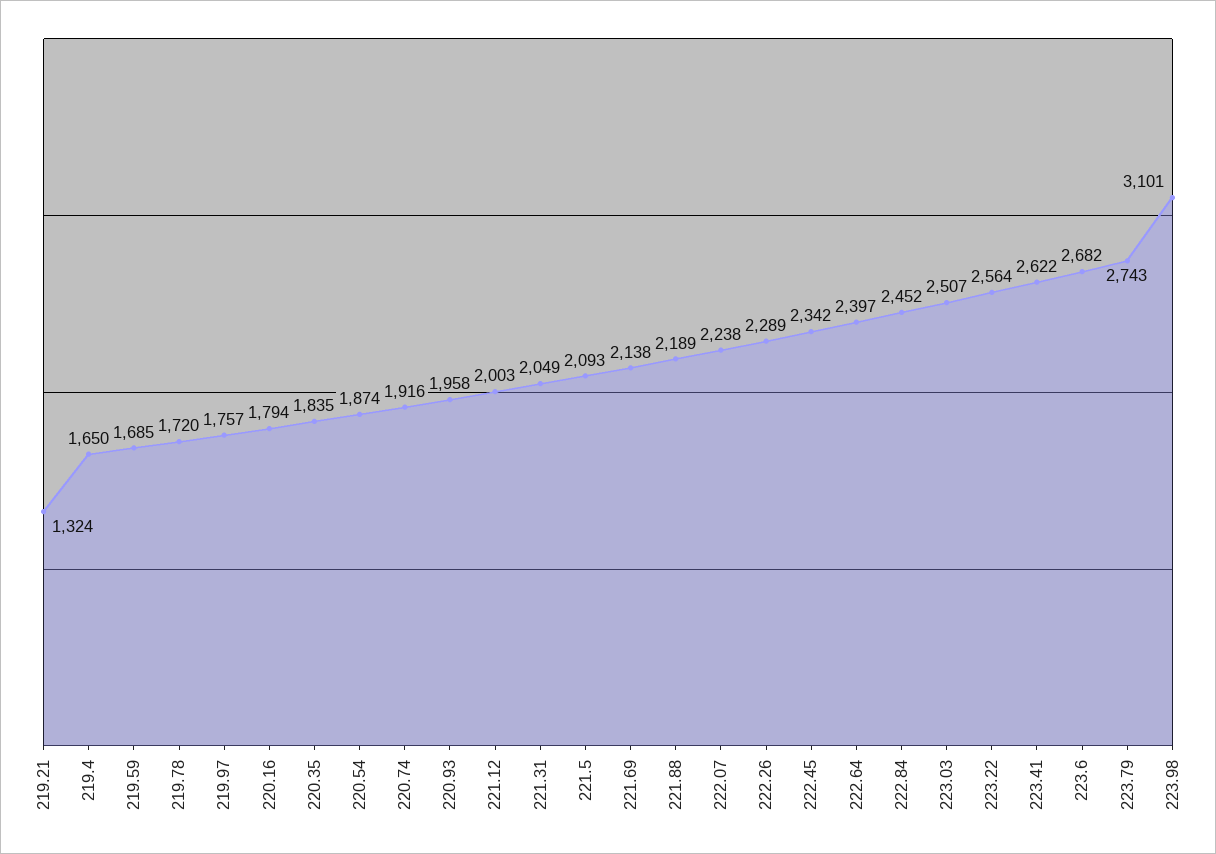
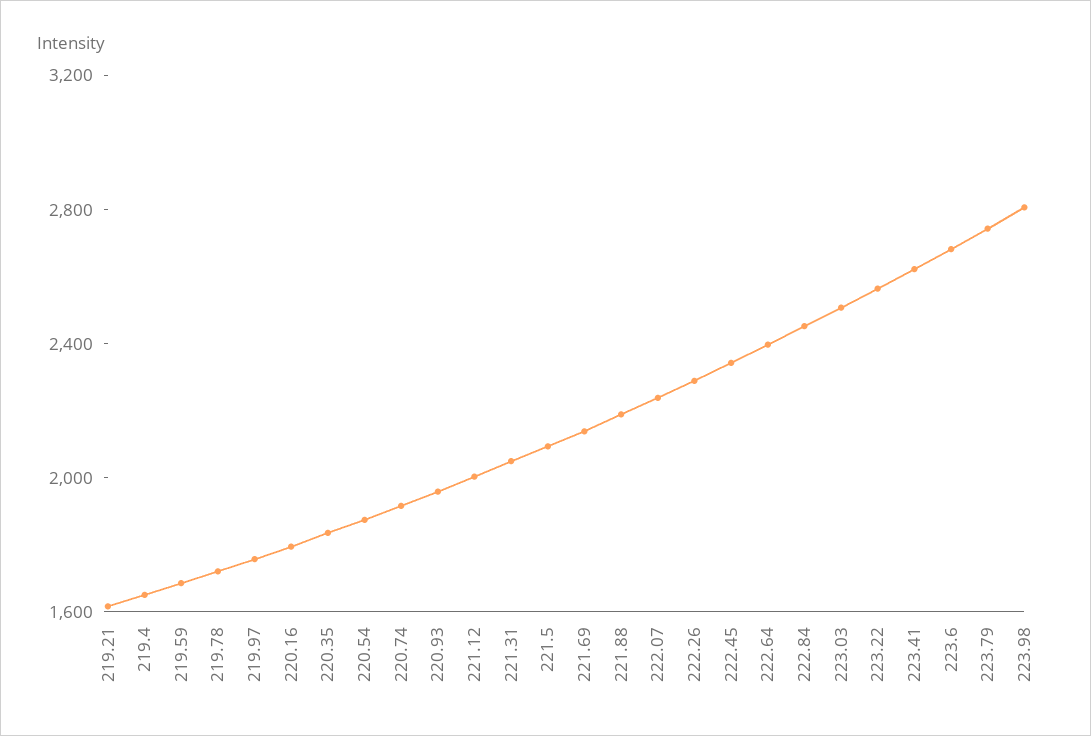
  {
-   "219.21": 1324,
+   "219.21": 1600,
    "219.4": 1650,
    "219.59": 1685,
    "219.78": 1720,
    "219.97": 1757,
    "220.16": 1794,
    "220.35": 1835,
    "220.54": 1874,
    "220.74": 1916,
    "220.93": 1958,
    "221.12": 2003,
    "221.31": 2049,
    "221.5": 2093,
    "221.69": 2138,
    "221.88": 2189,
    "222.07": 2238,
    "222.26": 2289,
    "222.45": 2342,
    "222.64": 2397,
    "222.84": 2452,
    "223.03": 2507,
    "223.22": 2564,
    "223.41": 2622,
    "223.6": 2682,
    "223.79": 2743,
-   "223.98": 3101
+   "223.98": 2800
  }

